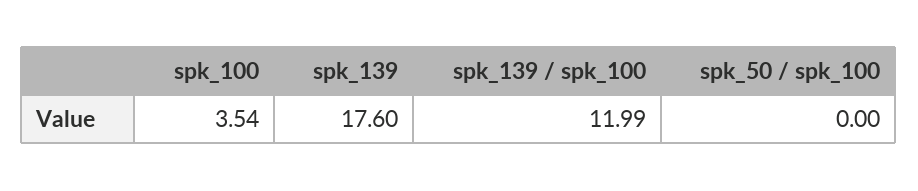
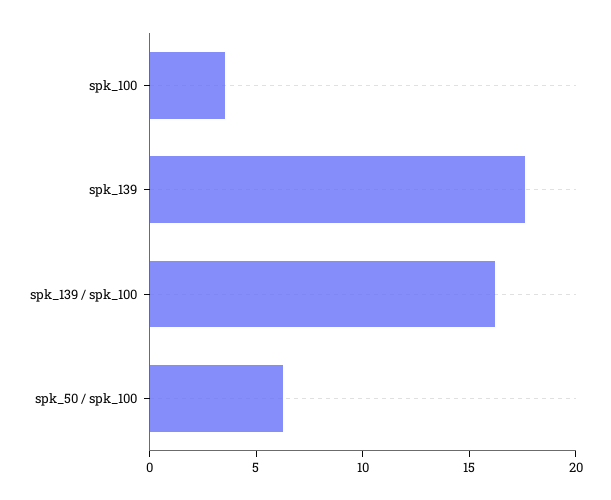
  {
    "spk_100": 3.54,
    "spk_139": 17.6,
-   "spk_139 / spk_100": 11.99,
+   "spk_139 / spk_100": 16,
-   "spk_50 / spk_100": 0
+   "spk_50 / spk_100": 6
  }

